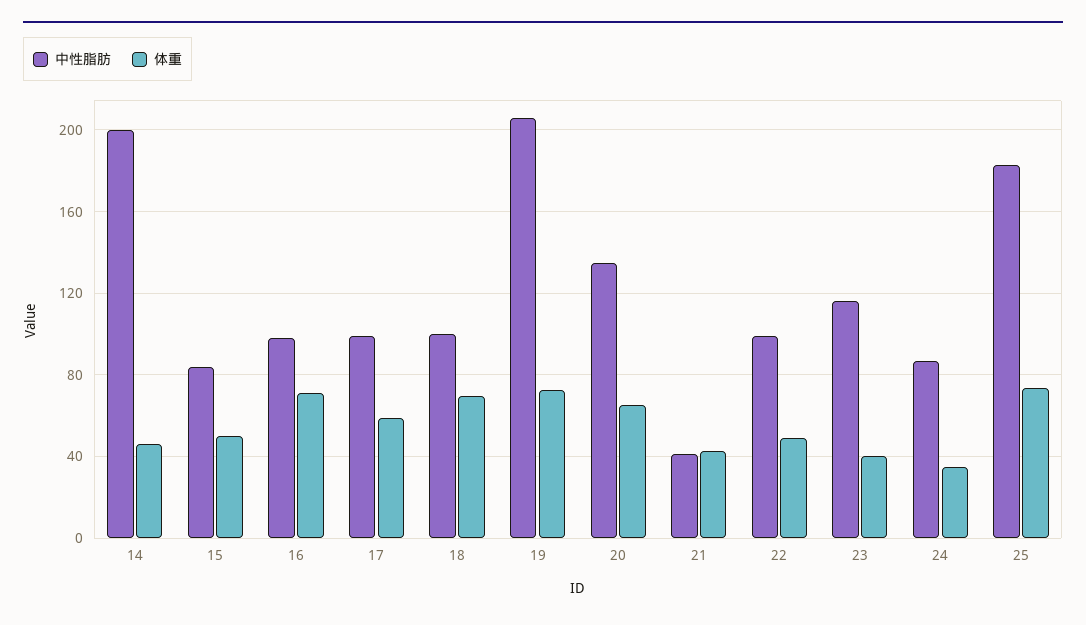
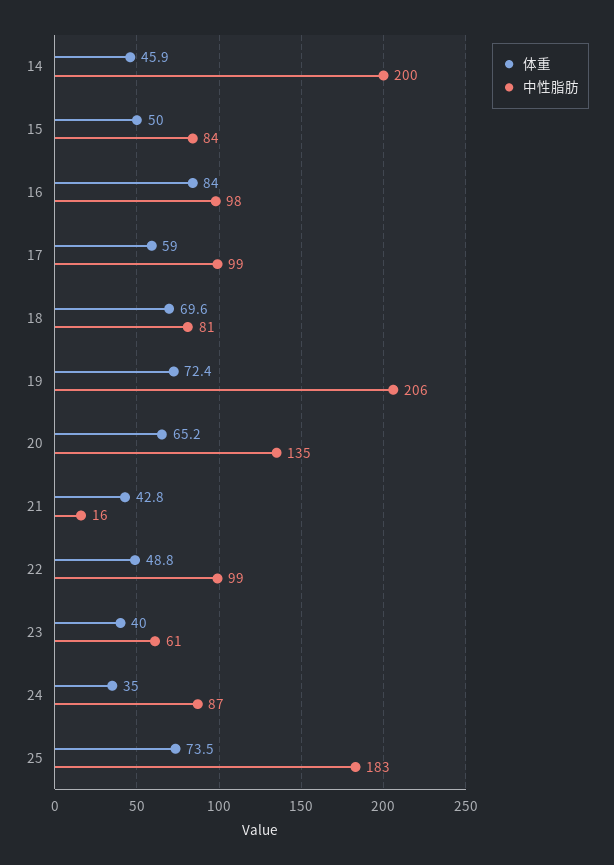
  {
    "中性脂肪": {
      "14": 200,
      "15": 84,
      "16": 98,
      "17": 99,
-     "18": 100,
+     "18": 81,
      "19": 206,
      "20": 135,
-     "21": 40,
+     "21": 16,
      "22": 99,
-     "23": 115,
+     "23": 61,
      "24": 87,
      "25": 183
    },
    "体重": {
      "14": 45.9,
      "15": 50,
-     "16": 70,
+     "16": 84,
      "17": 59,
      "18": 69.6,
      "19": 72.4,
      "20": 65.2,
      "21": 42.8,
      "22": 48.8,
      "23": 40,
      "24": 35,
      "25": 73.5
    }
  }

